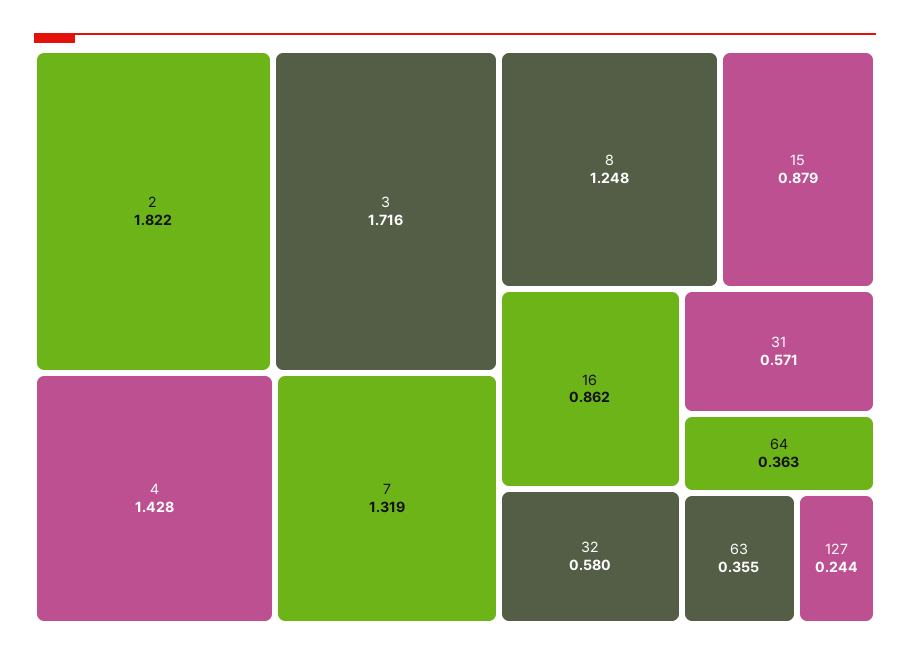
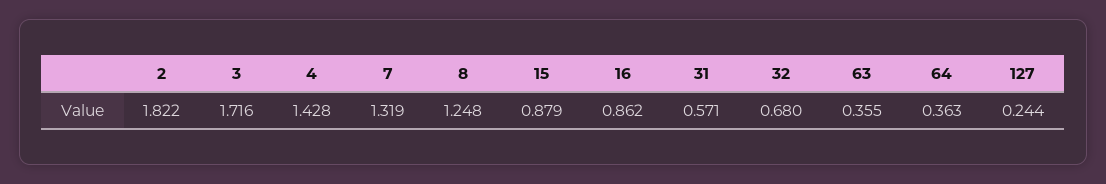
  {
    "2": 1.822,
    "3": 1.716,
    "4": 1.428,
    "7": 1.319,
    "8": 1.248,
    "15": 0.879,
    "16": 0.862,
-   "32": 0.58,
+   "32": 0.68,
    "31": 0.571,
    "64": 0.363,
    "63": 0.355,
    "127": 0.244
  }

